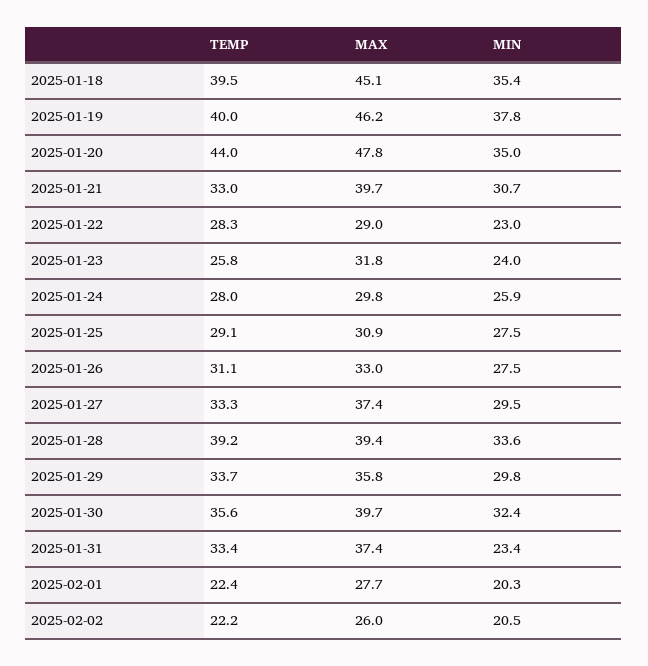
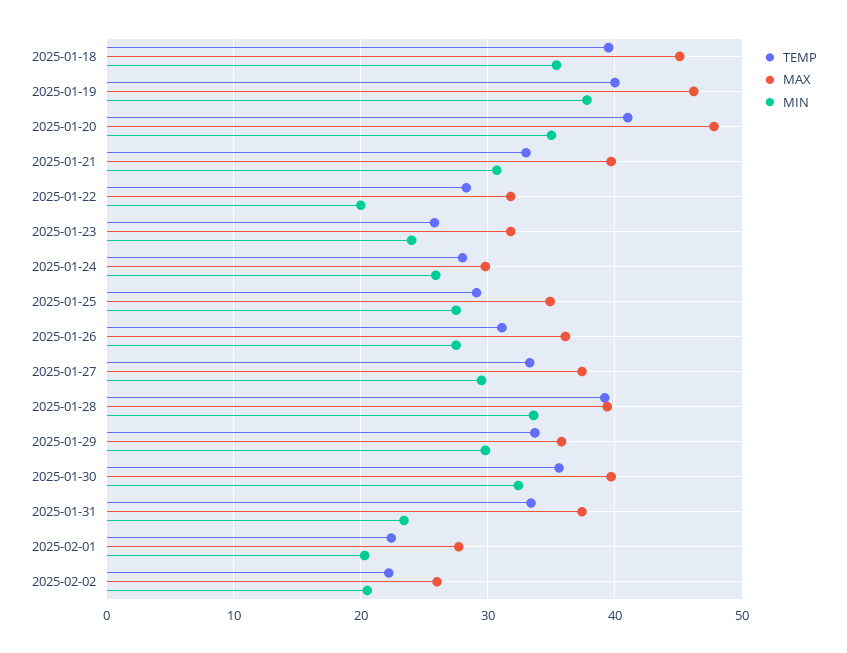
  {
    "TEMP": {
      "2025-01-18": 39.5,
      "2025-01-19": 40,
-     "2025-01-20": 44,
+     "2025-01-20": 41,
      "2025-01-21": 33,
      "2025-01-22": 28.3,
      "2025-01-23": 25.8,
      "2025-01-24": 28,
      "2025-01-25": 29.1,
      "2025-01-26": 31.1,
      "2025-01-27": 33.3,
      "2025-01-28": 39.2,
      "2025-01-29": 33.7,
      "2025-01-30": 35.6,
      "2025-01-31": 33.4,
      "2025-02-01": 22.4,
      "2025-02-02": 22.2
    },
    "MAX": {
      "2025-01-18": 45.1,
      "2025-01-19": 46.2,
      "2025-01-20": 47.8,
      "2025-01-21": 39.7,
-     "2025-01-22": 29,
+     "2025-01-22": 32,
      "2025-01-23": 31.8,
      "2025-01-24": 29.8,
-     "2025-01-25": 30.9,
+     "2025-01-25": 35,
-     "2025-01-26": 33,
+     "2025-01-26": 36,
      "2025-01-27": 37.4,
      "2025-01-28": 39.4,
      "2025-01-29": 35.8,
      "2025-01-30": 39.7,
      "2025-01-31": 37.4,
      "2025-02-01": 27.7,
      "2025-02-02": 26
    },
    "MIN": {
      "2025-01-18": 35.4,
      "2025-01-19": 37.8,
      "2025-01-20": 35,
      "2025-01-21": 30.7,
-     "2025-01-22": 23,
+     "2025-01-22": 20,
      "2025-01-23": 24,
      "2025-01-24": 25.9,
      "2025-01-25": 27.5,
      "2025-01-26": 27.5,
      "2025-01-27": 29.5,
      "2025-01-28": 33.6,
      "2025-01-29": 29.8,
      "2025-01-30": 32.4,
      "2025-01-31": 23.4,
      "2025-02-01": 20.3,
      "2025-02-02": 20.5
    }
  }

